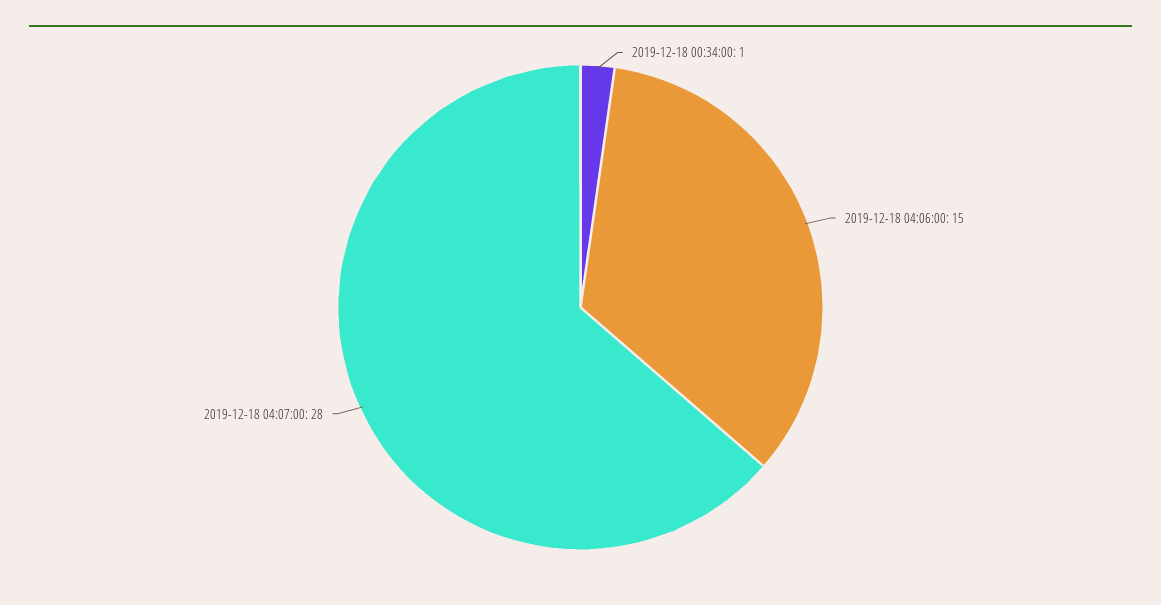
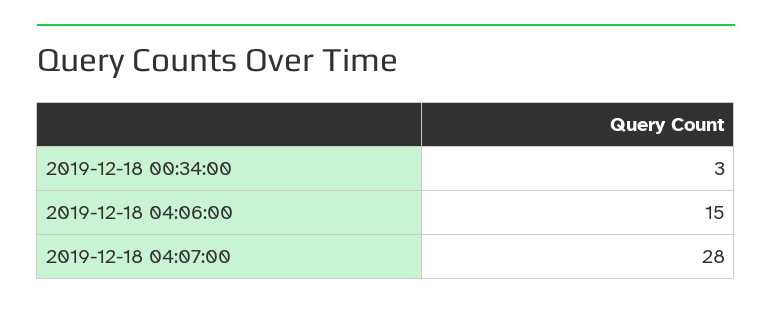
  {
-   "2019-12-18 00:34:00": 1,
+   "2019-12-18 00:34:00": 3,
    "2019-12-18 04:06:00": 15,
    "2019-12-18 04:07:00": 28
  }

